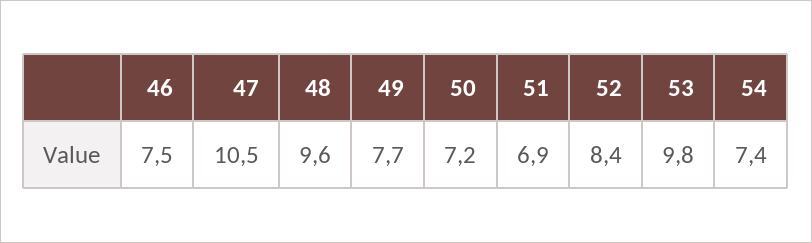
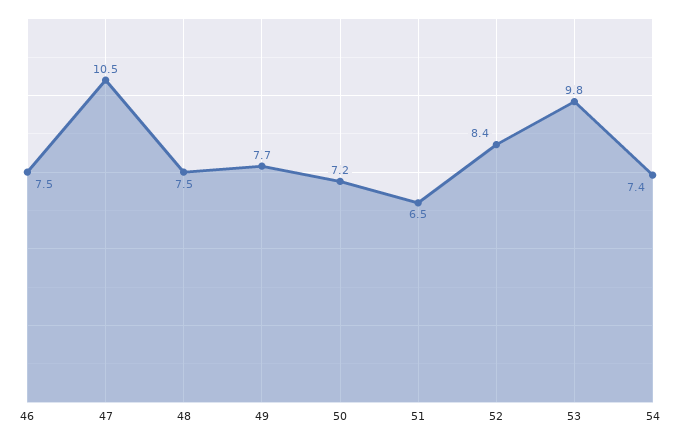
  {
    "46": 7.5,
    "47": 10.5,
-   "48": 9.6,
+   "48": 7.5,
    "49": 7.7,
    "50": 7.2,
-   "51": 6.9,
+   "51": 6.5,
    "52": 8.4,
    "53": 9.8,
    "54": 7.4
  }

